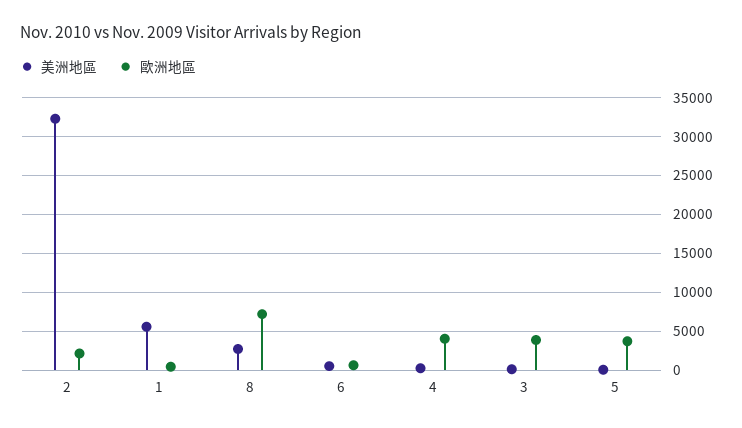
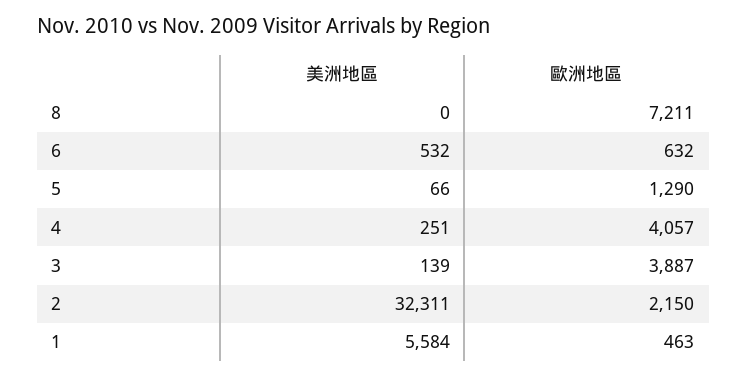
  {
    "美洲地區": {
      "2": 32311,
      "1": 5584,
-     "8": 3000,
+     "8": 0,
      "6": 532,
      "4": 251,
      "3": 139,
      "5": 66
    },
    "歐洲地區": {
      "2": 2150,
      "1": 463,
      "8": 7211,
      "6": 632,
      "4": 4057,
      "3": 3887,
-     "5": 4000
+     "5": 1290
    }
  }

